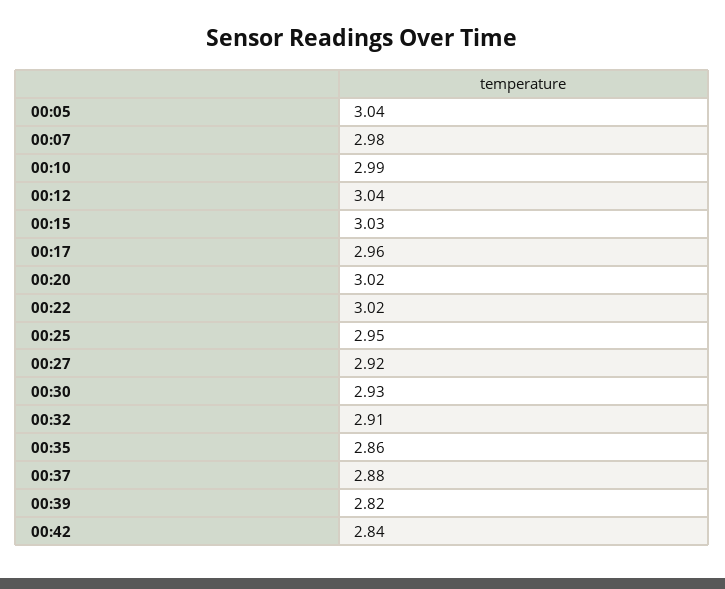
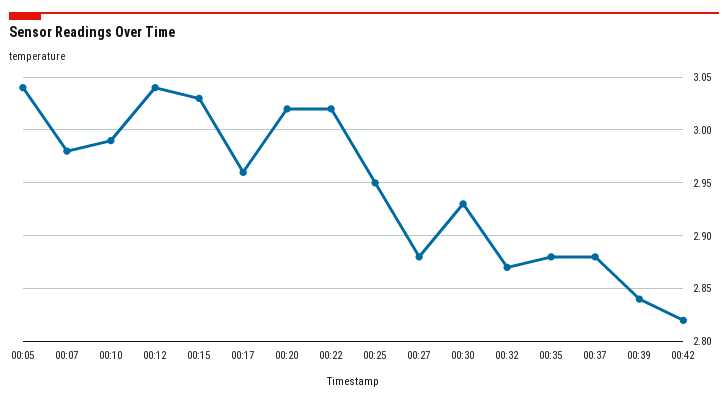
  {
    "00:05": 3.04,
    "00:07": 2.98,
    "00:10": 2.99,
    "00:12": 3.04,
    "00:15": 3.03,
    "00:17": 2.96,
    "00:20": 3.02,
    "00:22": 3.02,
    "00:25": 2.95,
-   "00:27": 2.92,
+   "00:27": 2.88,
    "00:30": 2.93,
-   "00:32": 2.91,
+   "00:32": 2.87,
-   "00:35": 2.86,
+   "00:35": 2.88,
    "00:37": 2.88,
-   "00:39": 2.82,
+   "00:39": 2.84,
-   "00:42": 2.84
+   "00:42": 2.82
  }

